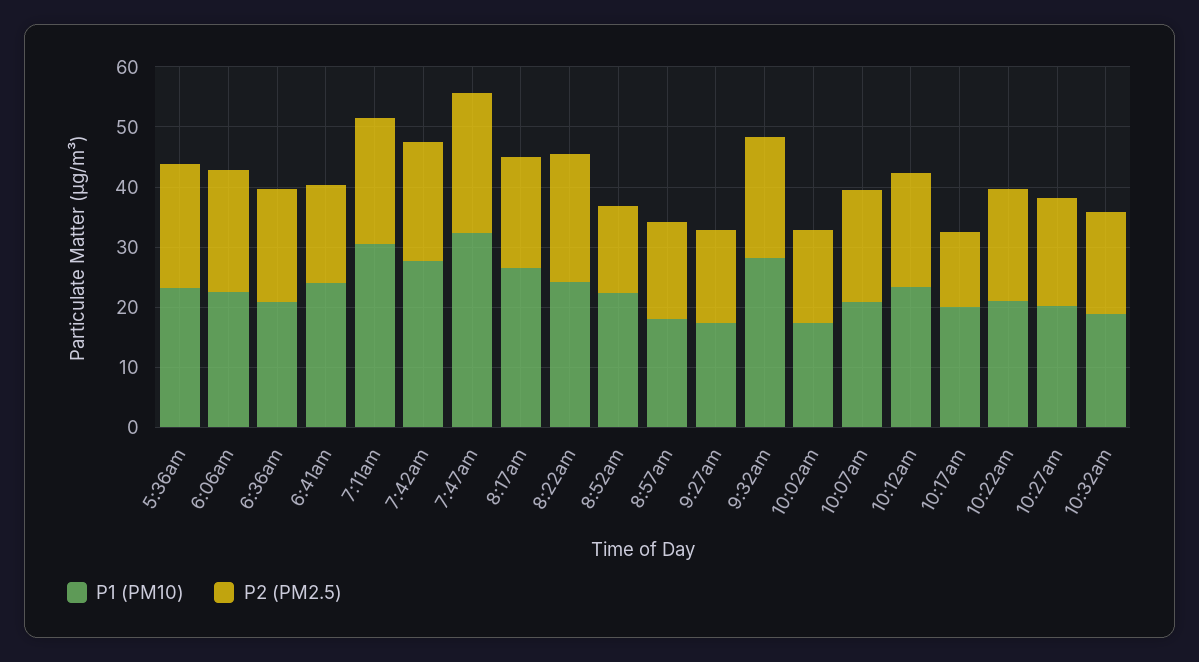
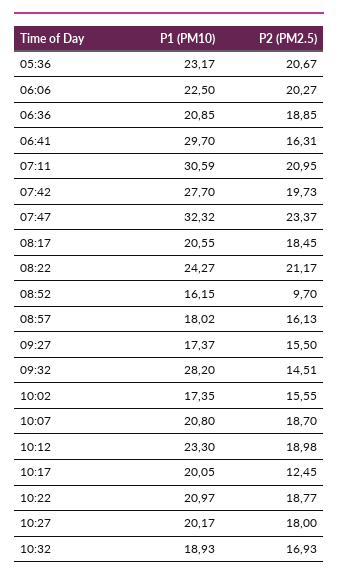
  {
    "P1 (PM10)": {
      "5:36am": 23.17,
      "6:06am": 22.5,
      "6:36am": 20.85,
-     "6:41am": 24,
+     "6:41am": 29.7,
      "7:11am": 30.59,
      "7:42am": 27.7,
      "7:47am": 32.32,
-     "8:17am": 26,
+     "8:17am": 20.55,
      "8:22am": 24.27,
-     "8:52am": 22,
+     "8:52am": 16.15,
      "8:57am": 18.02,
      "9:27am": 17.37,
      "9:32am": 28.2,
      "10:02am": 17.35,
      "10:07am": 20.8,
      "10:12am": 23.3,
      "10:17am": 20.05,
      "10:22am": 20.97,
      "10:27am": 20.17,
      "10:32am": 18.93
    },
    "P2 (PM2.5)": {
      "5:36am": 20.67,
      "6:06am": 20.27,
      "6:36am": 18.85,
      "6:41am": 16.31,
      "7:11am": 20.95,
      "7:42am": 19.73,
      "7:47am": 23.37,
      "8:17am": 18.45,
      "8:22am": 21.17,
-     "8:52am": 14,
+     "8:52am": 9.7,
      "8:57am": 16.13,
      "9:27am": 15.5,
-     "9:32am": 20,
+     "9:32am": 14.51,
      "10:02am": 15.55,
      "10:07am": 18.7,
      "10:12am": 18.98,
      "10:17am": 12.45,
      "10:22am": 18.77,
      "10:27am": 18,
      "10:32am": 16.93
    }
  }

